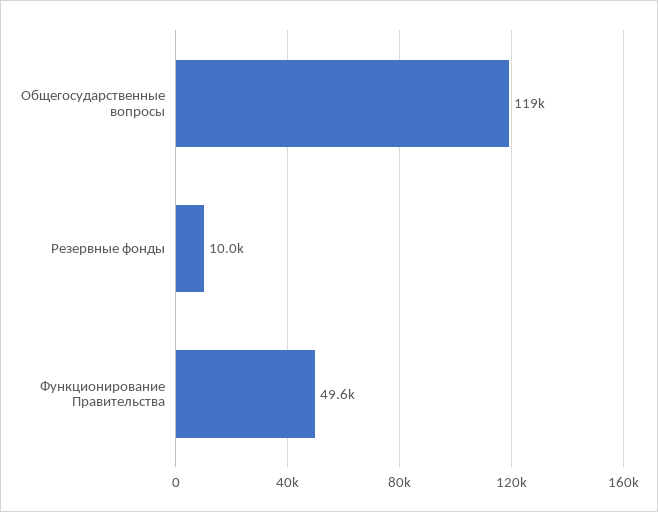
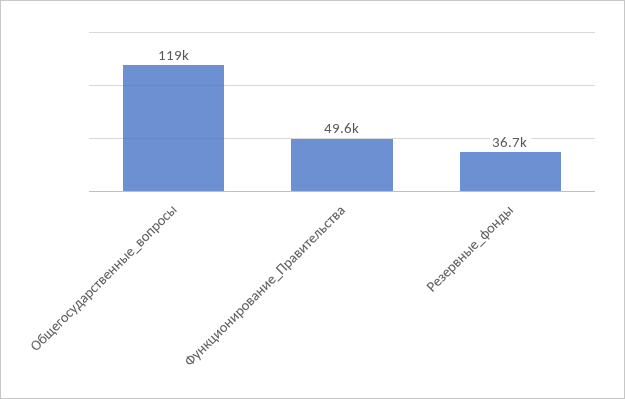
  {
    "Общегосударственные вопросы": 119000,
-   "Резервные фонды": 10000,
+   "Резервные фонды": 36700,
    "Функционирование Правительства": 49600
  }

